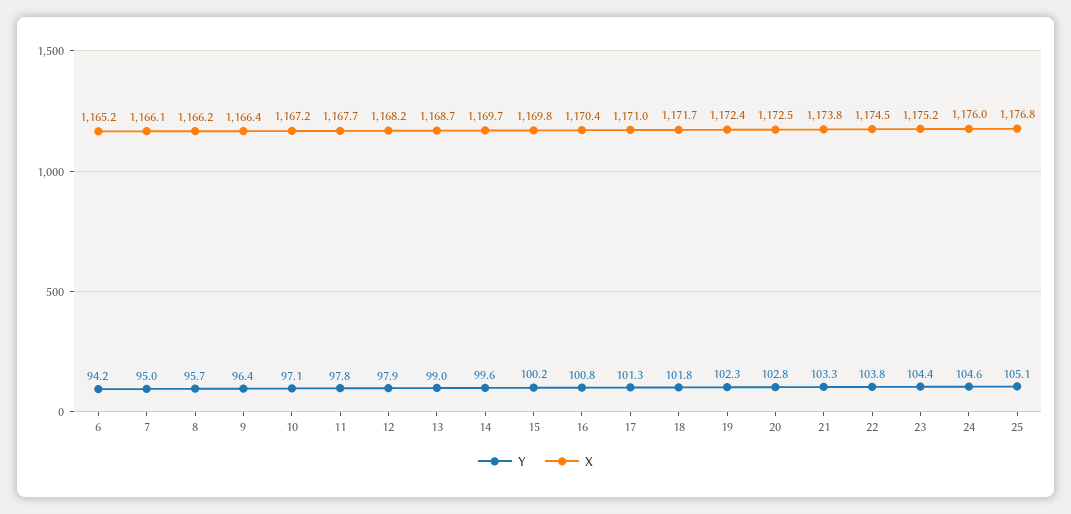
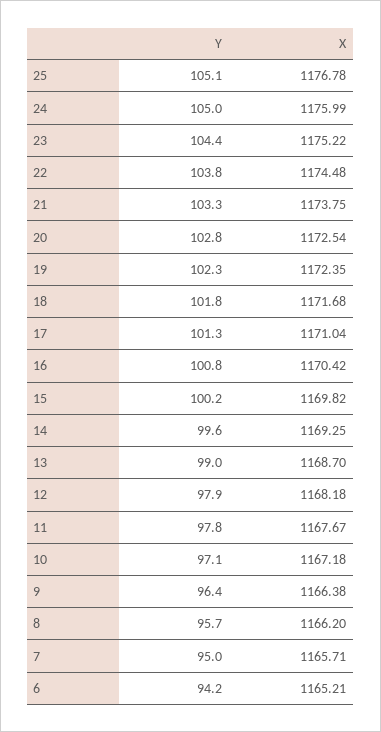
  {
    "Y": {
      "6": 94.2,
      "7": 95,
      "8": 95.7,
      "9": 96.4,
      "10": 97.1,
      "11": 97.8,
      "12": 97.9,
      "13": 99,
      "14": 99.6,
      "15": 100.2,
      "16": 100.8,
      "17": 101.3,
      "18": 101.8,
      "19": 102.3,
      "20": 102.8,
      "21": 103.3,
      "22": 103.8,
      "23": 104.4,
-     "24": 104.6,
+     "24": 105,
      "25": 105.1
    },
    "X": {
      "6": 1165.21,
-     "7": 1166.1,
+     "7": 1165.71,
      "8": 1166.2,
      "9": 1166.38,
      "10": 1167.18,
      "11": 1167.67,
      "12": 1168.18,
      "13": 1168.7,
-     "14": 1169.7,
+     "14": 1169.25,
      "15": 1169.82,
      "16": 1170.42,
      "17": 1171.04,
      "18": 1171.68,
      "19": 1172.35,
      "20": 1172.54,
      "21": 1173.75,
      "22": 1174.48,
      "23": 1175.22,
      "24": 1175.99,
      "25": 1176.78
    }
  }

